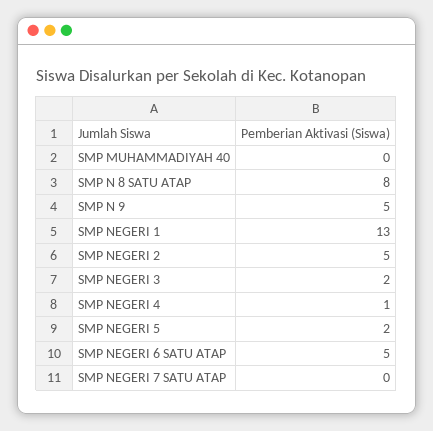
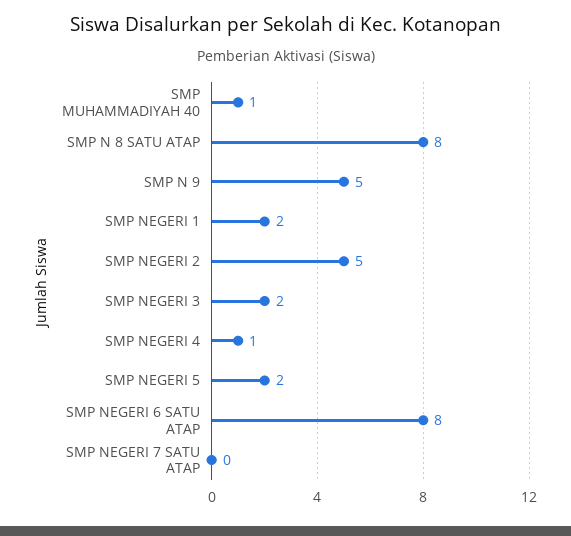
  {
-   "SMP MUHAMMADIYAH 40": 0,
+   "SMP MUHAMMADIYAH 40": 1,
    "SMP N 8 SATU ATAP": 8,
    "SMP N 9": 5,
-   "SMP NEGERI 1": 13,
+   "SMP NEGERI 1": 2,
    "SMP NEGERI 2": 5,
    "SMP NEGERI 3": 2,
    "SMP NEGERI 4": 1,
    "SMP NEGERI 5": 2,
-   "SMP NEGERI 6 SATU ATAP": 5,
+   "SMP NEGERI 6 SATU ATAP": 8,
    "SMP NEGERI 7 SATU ATAP": 0
  }

